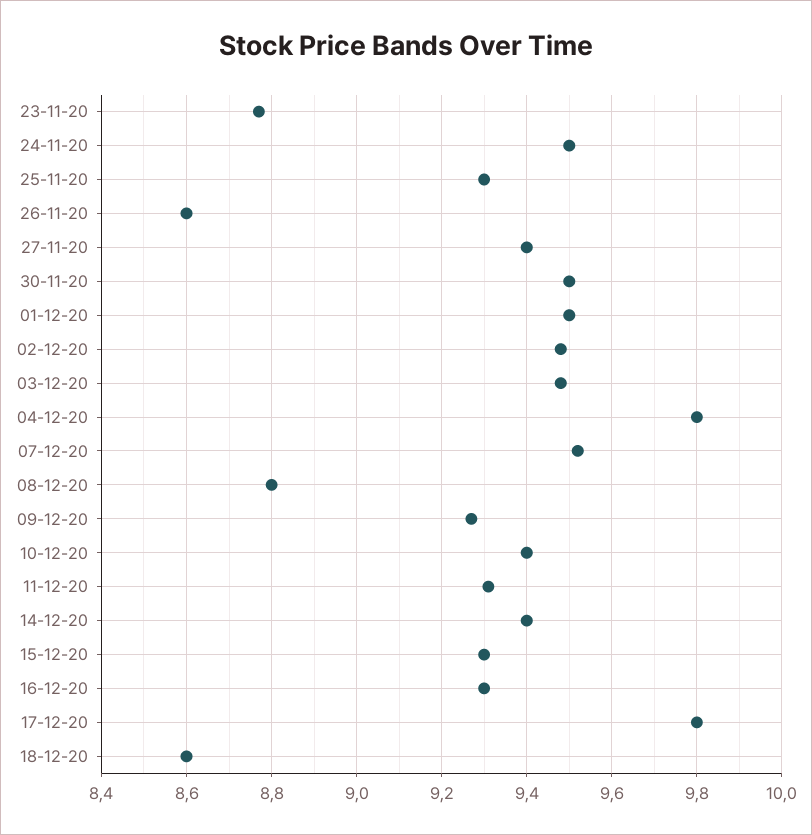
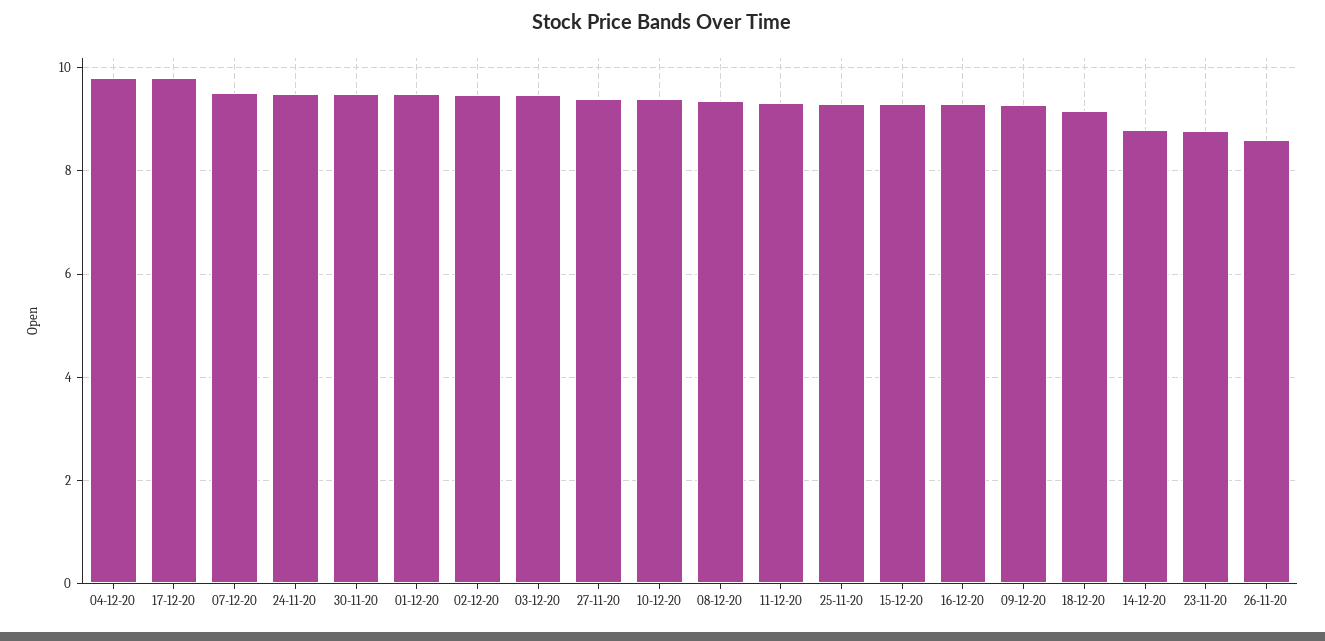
  {
    "23-11-20": 8.75,
    "24-11-20": 9.5,
    "25-11-20": 9.3,
    "26-11-20": 8.6,
    "27-11-20": 9.4,
    "30-11-20": 9.5,
    "01-12-20": 9.5,
    "02-12-20": 9.5,
    "03-12-20": 9.5,
    "04-12-20": 9.8,
    "07-12-20": 9.5,
-   "08-12-20": 8.8,
+   "08-12-20": 9.4,
    "09-12-20": 9.25,
    "10-12-20": 9.4,
    "11-12-20": 9.3,
-   "14-12-20": 9.4,
+   "14-12-20": 8.8,
    "15-12-20": 9.3,
    "16-12-20": 9.3,
    "17-12-20": 9.8,
-   "18-12-20": 8.6
+   "18-12-20": 9.2
  }

